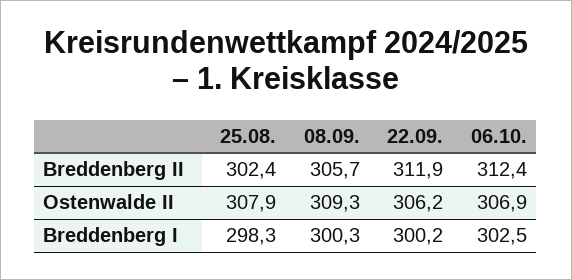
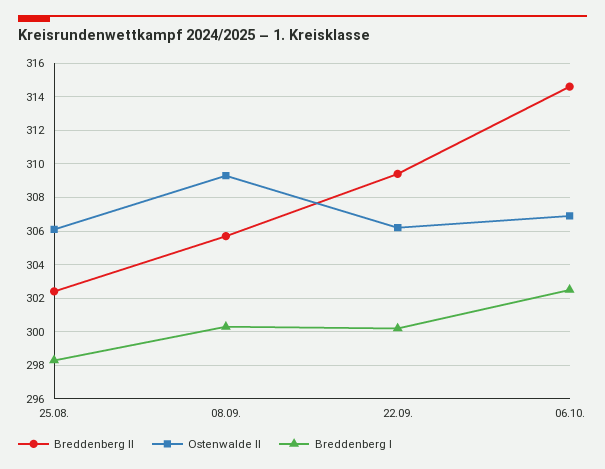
  {
    "Breddenberg II": {
      "25.08.": 302.4,
      "08.09.": 305.7,
-     "22.09.": 311.9,
+     "22.09.": 309.5,
-     "06.10.": 312.4
+     "06.10.": 314.5
    },
    "Ostenwalde II": {
-     "25.08.": 307.9,
+     "25.08.": 306,
      "08.09.": 309.3,
      "22.09.": 306.2,
      "06.10.": 306.9
    },
    "Breddenberg I": {
      "25.08.": 298.3,
      "08.09.": 300.3,
      "22.09.": 300.2,
      "06.10.": 302.5
    }
  }

